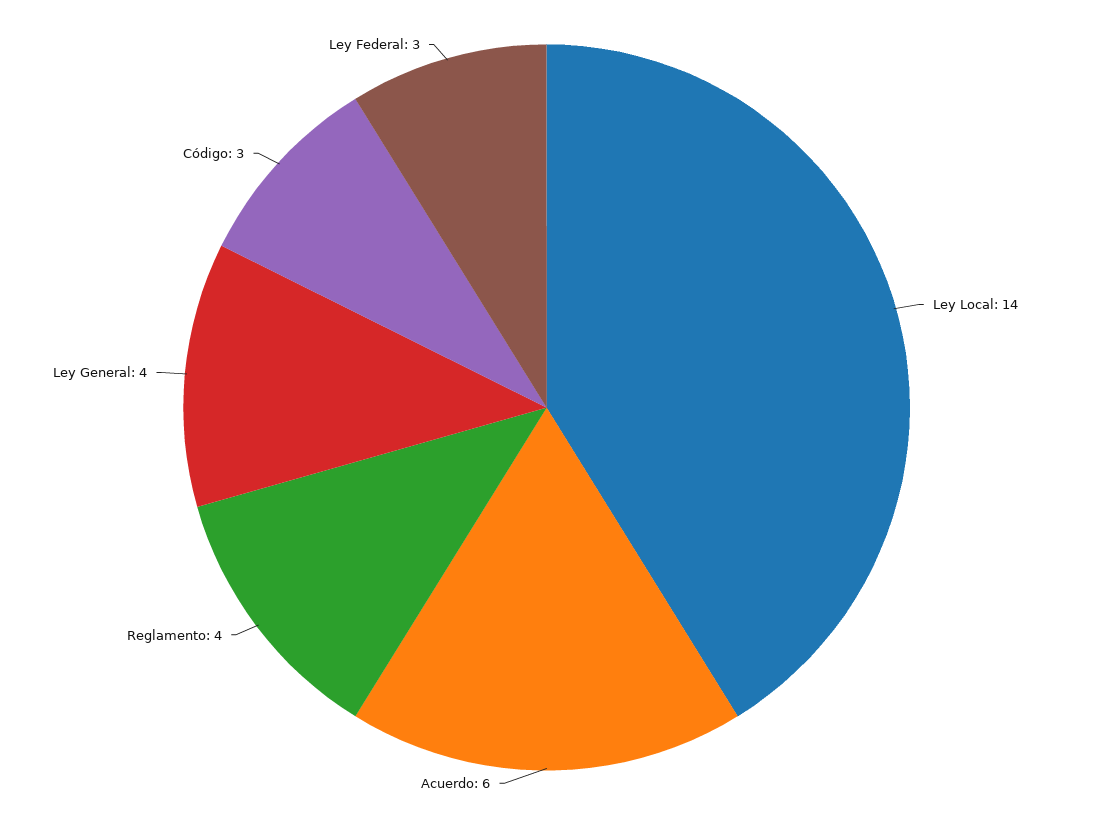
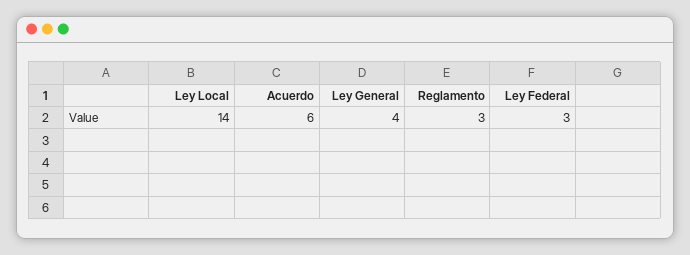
  {
    "Ley Local": 14,
    "Acuerdo": 6,
-   "Reglamento": 4,
+   "Reglamento": 3,
    "Ley General": 4,
-   "Código": 3,
    "Ley Federal": 3
  }

